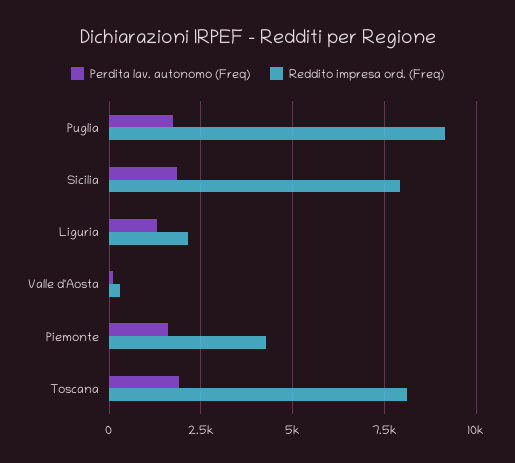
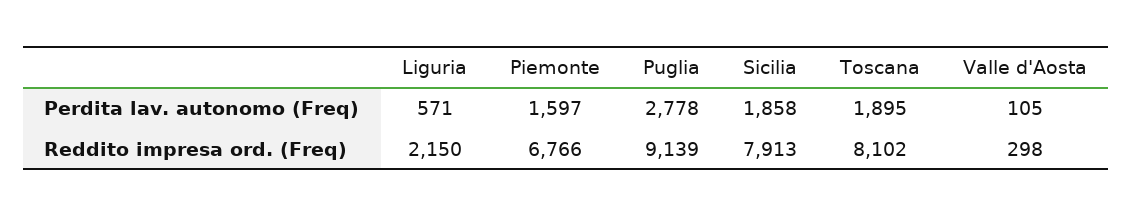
  {
    "Perdita lav. autonomo (Freq)": {
-     "Puglia": 1750,
+     "Puglia": 2778,
      "Sicilia": 1858,
-     "Liguria": 1250,
+     "Liguria": 571,
      "Valle d'Aosta": 105,
      "Piemonte": 1597,
      "Toscana": 1895
    },
    "Reddito impresa ord. (Freq)": {
      "Puglia": 9139,
      "Sicilia": 7913,
      "Liguria": 2150,
      "Valle d'Aosta": 298,
-     "Piemonte": 4250,
+     "Piemonte": 6766,
      "Toscana": 8102
    }
  }

